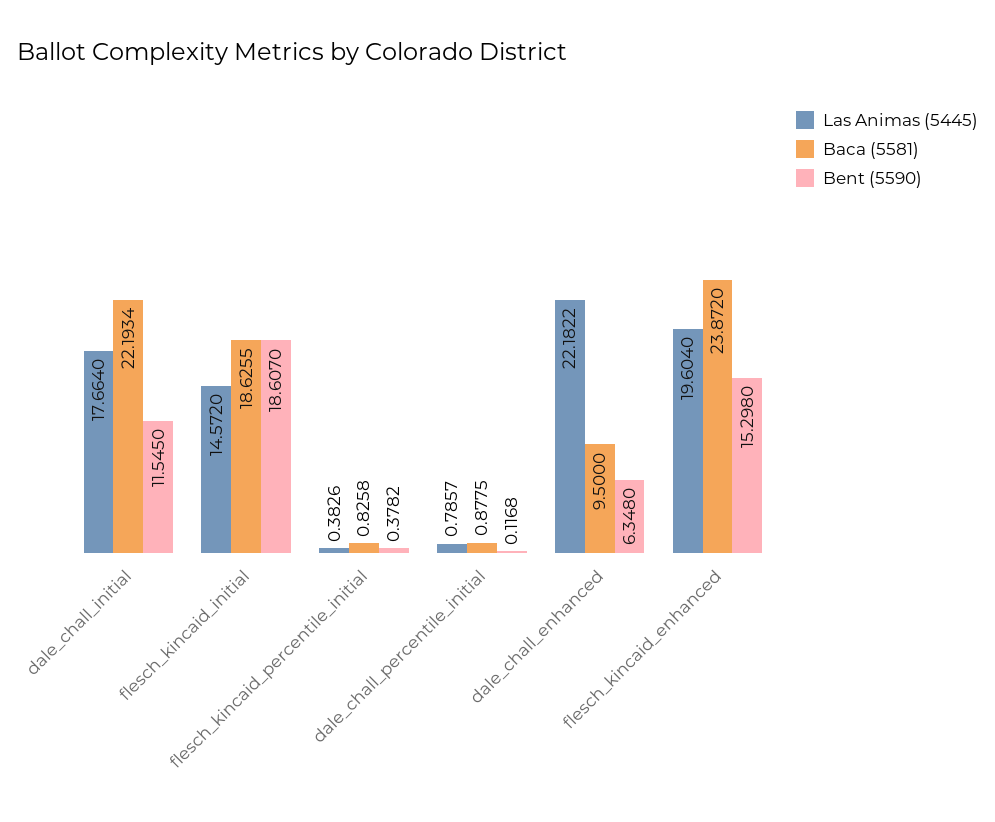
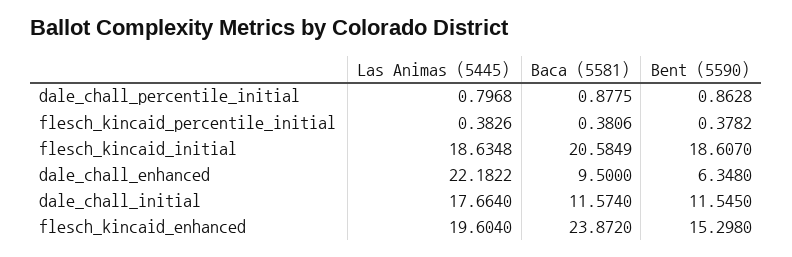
  {
    "Las Animas (5445)": {
      "dale_chall_initial": 17.664,
-     "flesch_kincaid_initial": 14.572,
+     "flesch_kincaid_initial": 18.6348,
      "flesch_kincaid_percentile_initial": 0.3826,
-     "dale_chall_percentile_initial": 0.7857,
+     "dale_chall_percentile_initial": 0.7968,
      "dale_chall_enhanced": 22.1822,
      "flesch_kincaid_enhanced": 19.604
    },
    "Baca (5581)": {
-     "dale_chall_initial": 22.1934,
+     "dale_chall_initial": 11.574,
-     "flesch_kincaid_initial": 18.6255,
+     "flesch_kincaid_initial": 20.5849,
-     "flesch_kincaid_percentile_initial": 0.8258,
+     "flesch_kincaid_percentile_initial": 0.3806,
      "dale_chall_percentile_initial": 0.8775,
      "dale_chall_enhanced": 9.5,
      "flesch_kincaid_enhanced": 23.872
    },
    "Bent (5590)": {
      "dale_chall_initial": 11.545,
      "flesch_kincaid_initial": 18.607,
      "flesch_kincaid_percentile_initial": 0.3782,
-     "dale_chall_percentile_initial": 0.1168,
+     "dale_chall_percentile_initial": 0.8628,
      "dale_chall_enhanced": 6.348,
      "flesch_kincaid_enhanced": 15.298
    }
  }

